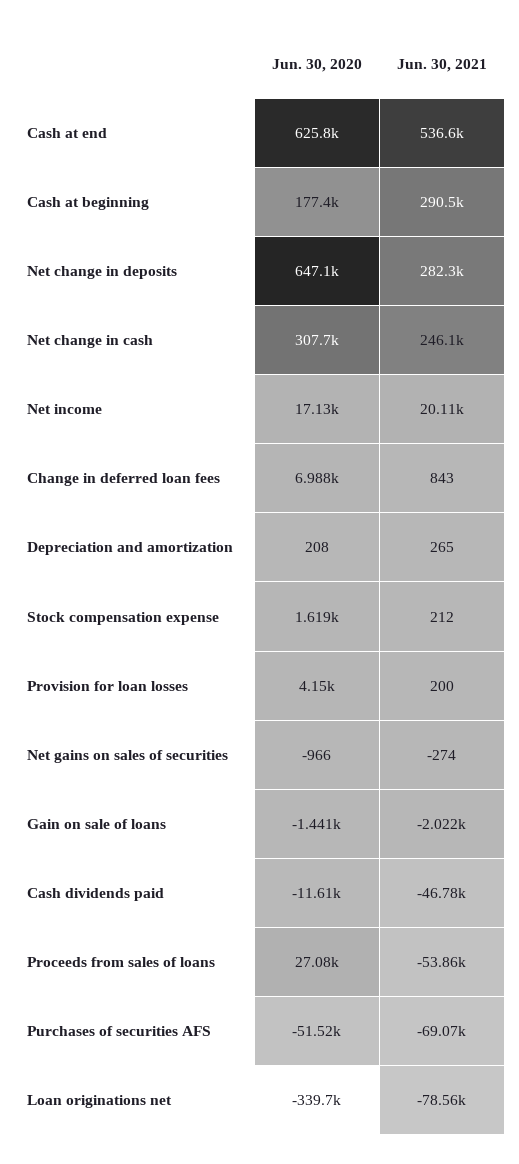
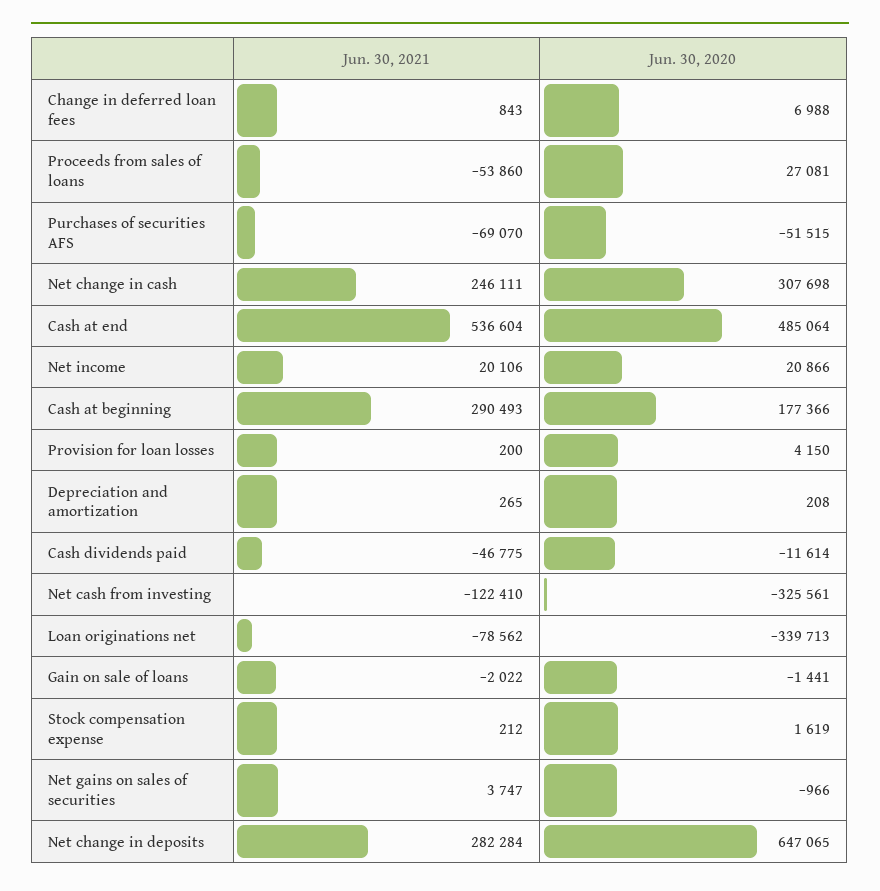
  {
    "Jun. 30, 2020": {
-     "Cash at end": 625800,
+     "Cash at end": 485064,
      "Cash at beginning": 177366,
      "Net change in deposits": 647065,
      "Net change in cash": 307698,
-     "Net income": 17130,
+     "Net income": 20866,
      "Change in deferred loan fees": 6988,
      "Depreciation and amortization": 208,
      "Stock compensation expense": 1619,
      "Provision for loan losses": 4150,
      "Net gains on sales of securities": -966,
      "Gain on sale of loans": -1441,
      "Cash dividends paid": -11614,
      "Proceeds from sales of loans": 27081,
      "Purchases of securities AFS": -51515,
-     "Loan originations net": -339713
+     "Loan originations net": -339713,
+     "Net cash from investing": -325561
    },
    "Jun. 30, 2021": {
      "Cash at end": 536604,
      "Cash at beginning": 290493,
      "Net change in deposits": 282284,
      "Net change in cash": 246111,
      "Net income": 20106,
      "Change in deferred loan fees": 843,
      "Depreciation and amortization": 265,
      "Stock compensation expense": 212,
      "Provision for loan losses": 200,
-     "Net gains on sales of securities": -274,
+     "Net gains on sales of securities": 3747,
      "Gain on sale of loans": -2022,
      "Cash dividends paid": -46775,
      "Proceeds from sales of loans": -53860,
      "Purchases of securities AFS": -69070,
-     "Loan originations net": -78562
+     "Loan originations net": -78562,
+     "Net cash from investing": -122410
    }
  }

